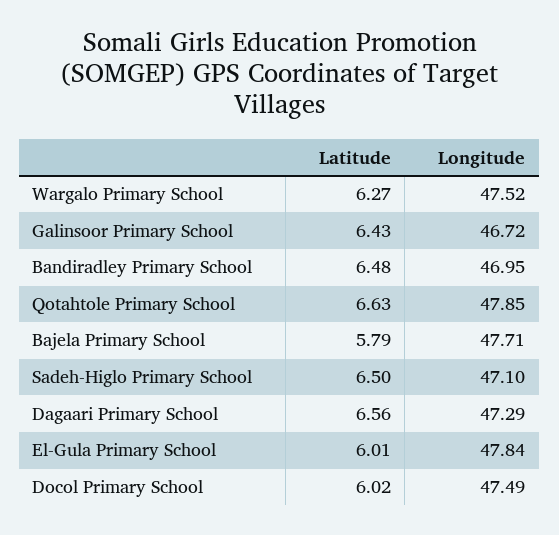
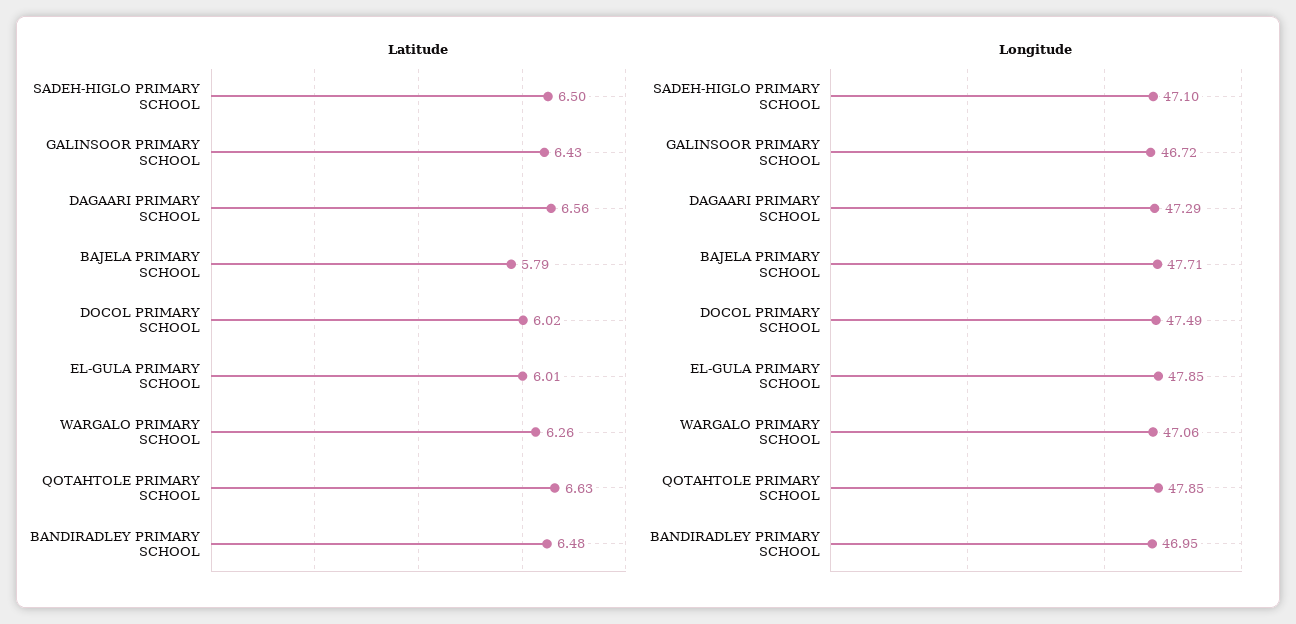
  {
    "Latitude": {
-     "Wargalo Primary School": 6.27,
+     "Wargalo Primary School": 6.26,
      "Galinsoor Primary School": 6.43,
      "Bandiradley Primary School": 6.48,
      "Qotahtole Primary School": 6.63,
      "Bajela Primary School": 5.79,
      "Sadeh-Higlo Primary School": 6.5,
      "Dagaari Primary School": 6.56,
      "El-Gula Primary School": 6.01,
      "Docol Primary School": 6.02
    },
    "Longitude": {
-     "Wargalo Primary School": 47.52,
+     "Wargalo Primary School": 47.06,
      "Galinsoor Primary School": 46.72,
      "Bandiradley Primary School": 46.95,
      "Qotahtole Primary School": 47.85,
      "Bajela Primary School": 47.71,
      "Sadeh-Higlo Primary School": 47.1,
      "Dagaari Primary School": 47.29,
-     "El-Gula Primary School": 47.84,
+     "El-Gula Primary School": 47.85,
      "Docol Primary School": 47.49
    }
  }

